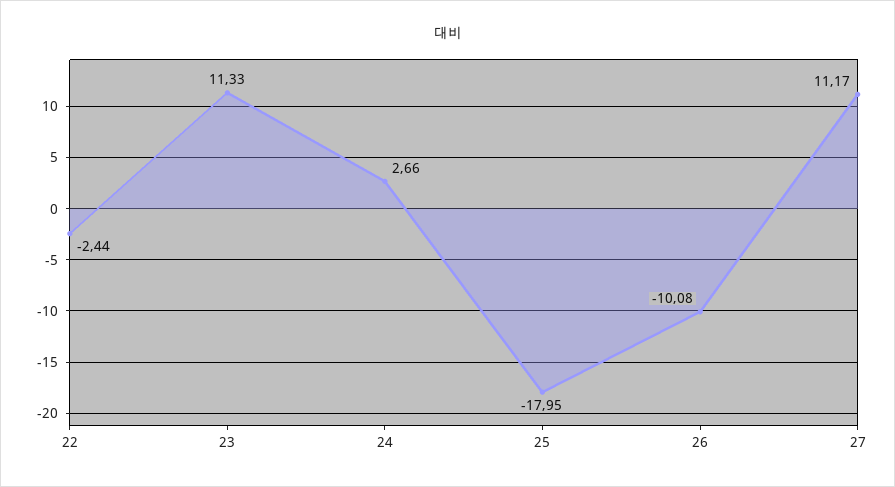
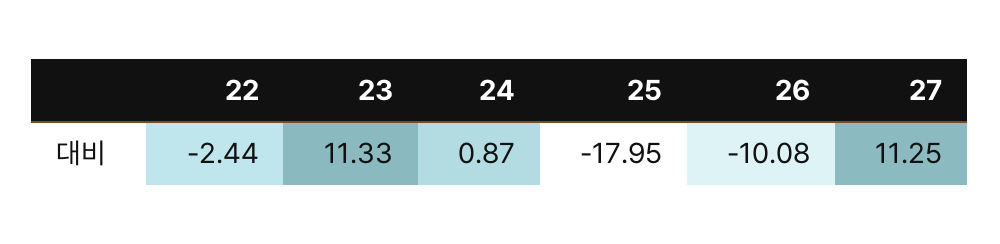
  {
    "22": -2.44,
    "23": 11.33,
-   "24": 2.66,
+   "24": 0.87,
    "25": -17.95,
    "26": -10.08,
-   "27": 11.17
+   "27": 11.25
  }

